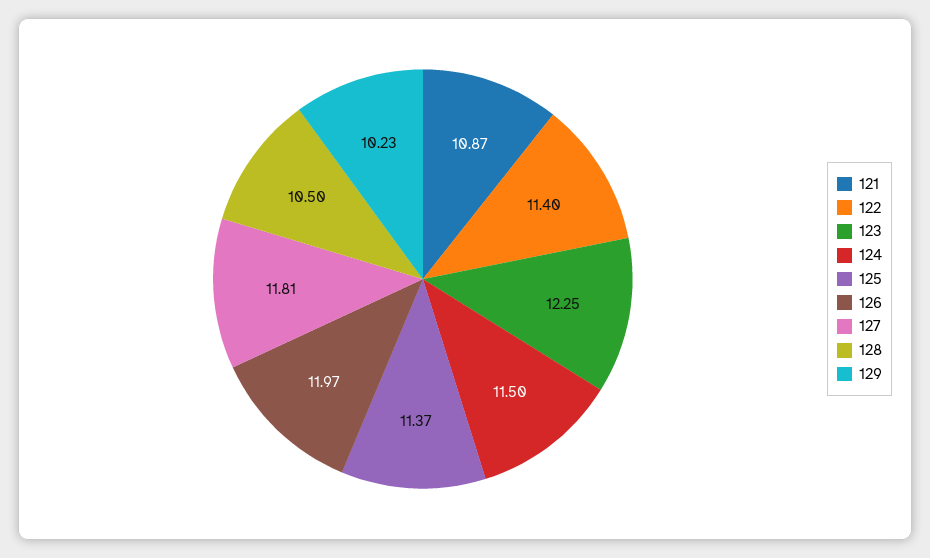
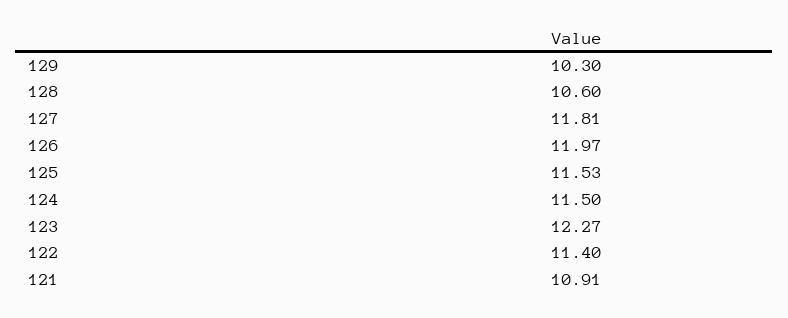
  {
-   "121": 10.87,
+   "121": 10.91,
    "122": 11.4,
-   "123": 12.25,
+   "123": 12.27,
    "124": 11.5,
-   "125": 11.37,
+   "125": 11.53,
    "126": 11.97,
    "127": 11.81,
-   "128": 10.5,
+   "128": 10.6,
-   "129": 10.23
+   "129": 10.3
  }

